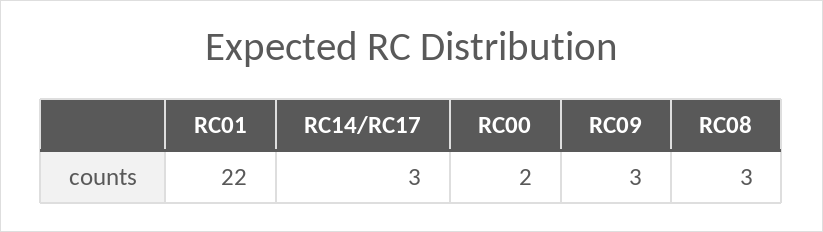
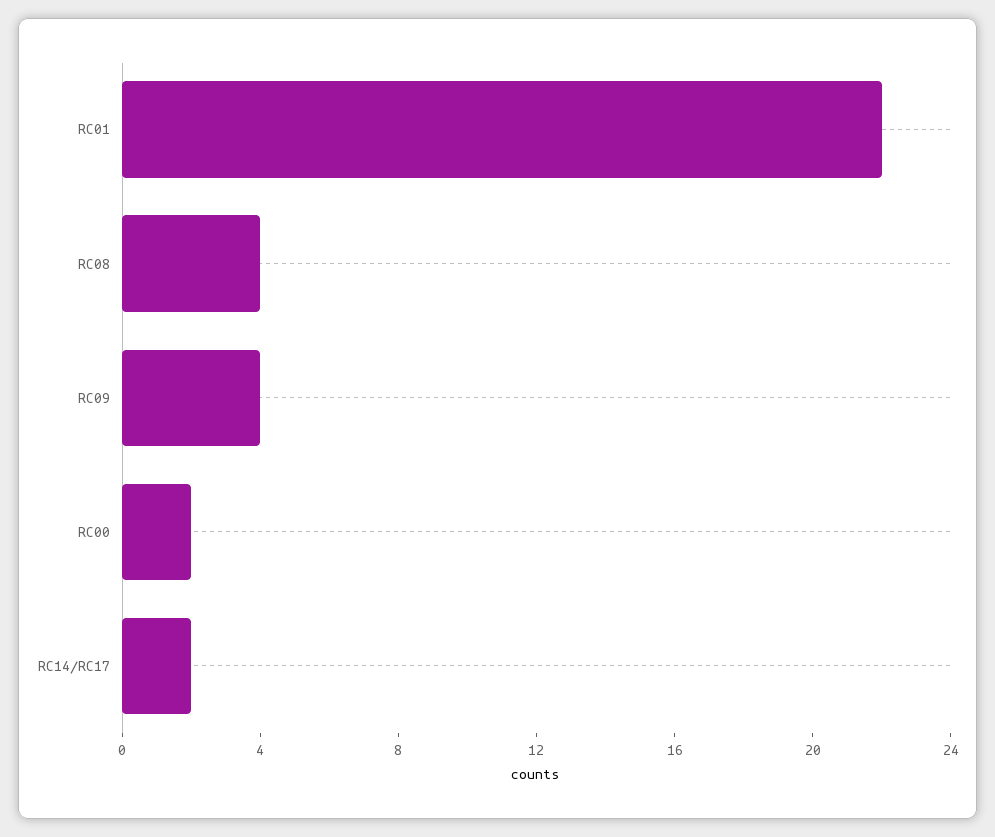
  {
    "RC01": 22,
-   "RC14/RC17": 3,
+   "RC14/RC17": 2,
    "RC00": 2,
-   "RC09": 3,
+   "RC09": 4,
-   "RC08": 3
+   "RC08": 4
  }

